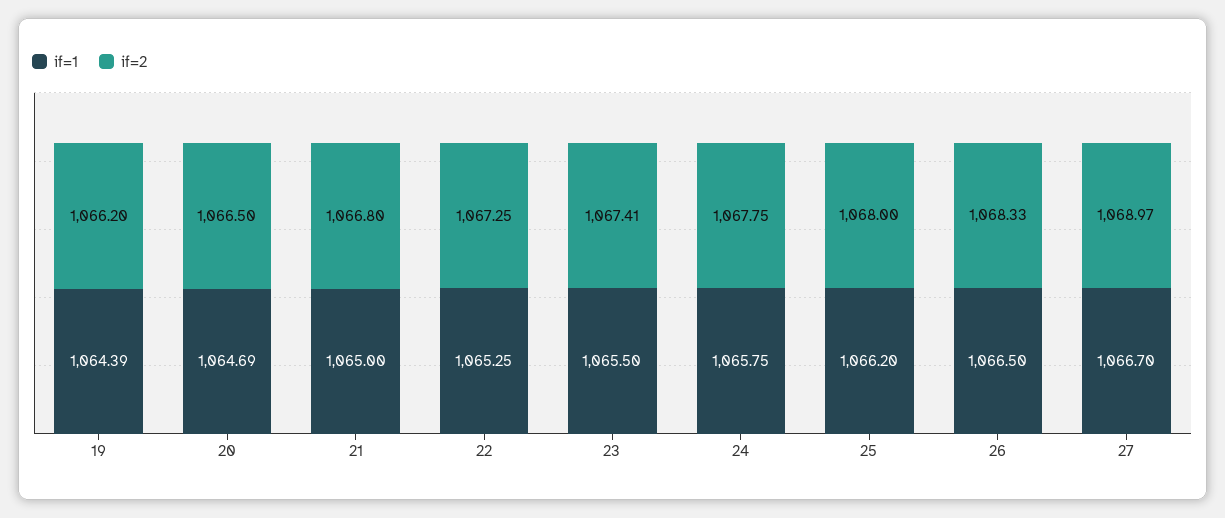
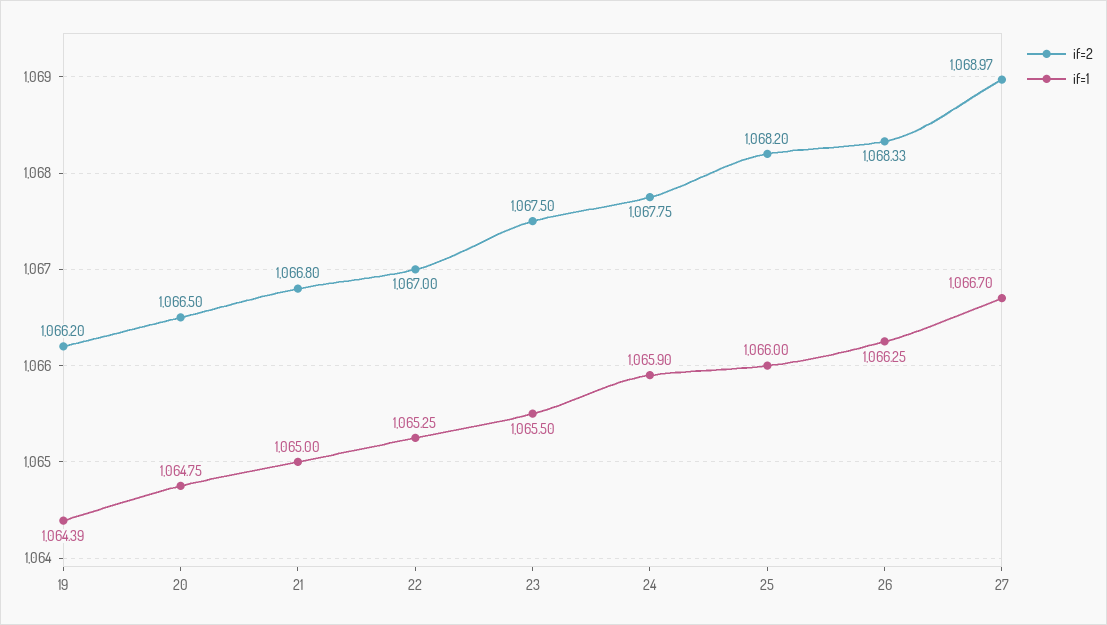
  {
    "if=1": {
      "19": 1064.39,
-     "20": 1064.69,
+     "20": 1064.75,
      "21": 1065,
      "22": 1065.25,
      "23": 1065.5,
-     "24": 1065.75,
+     "24": 1065.9,
-     "25": 1066.2,
+     "25": 1066,
-     "26": 1066.5,
+     "26": 1066.25,
      "27": 1066.7
    },
    "if=2": {
      "19": 1066.2,
      "20": 1066.5,
      "21": 1066.8,
-     "22": 1067.25,
+     "22": 1067,
-     "23": 1067.41,
+     "23": 1067.5,
      "24": 1067.75,
-     "25": 1068,
+     "25": 1068.2,
      "26": 1068.33,
      "27": 1068.97
    }
  }

